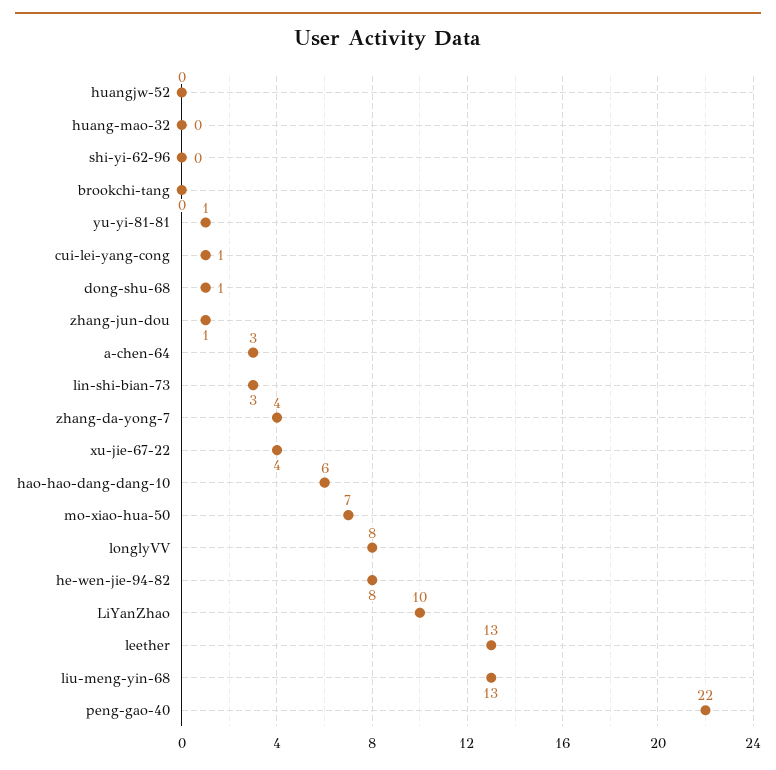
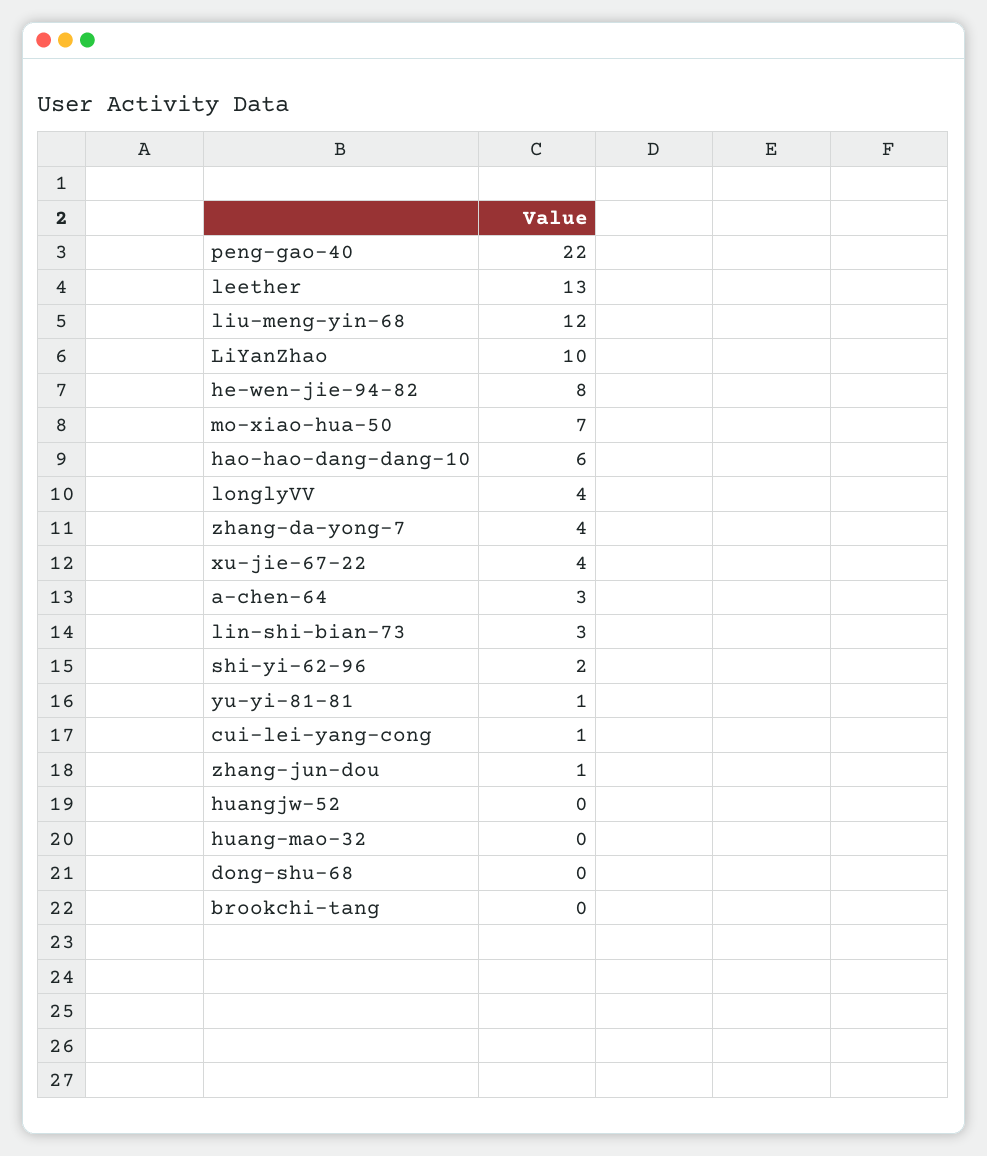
  {
    "huangjw-52": 0,
    "huang-mao-32": 0,
-   "shi-yi-62-96": 0,
+   "shi-yi-62-96": 2,
    "brookchi-tang": 0,
    "yu-yi-81-81": 1,
    "cui-lei-yang-cong": 1,
-   "dong-shu-68": 1,
+   "dong-shu-68": 0,
    "zhang-jun-dou": 1,
    "a-chen-64": 3,
    "lin-shi-bian-73": 3,
    "zhang-da-yong-7": 4,
    "xu-jie-67-22": 4,
    "hao-hao-dang-dang-10": 6,
    "mo-xiao-hua-50": 7,
-   "longlyVV": 8,
+   "longlyVV": 4,
    "he-wen-jie-94-82": 8,
    "LiYanZhao": 10,
    "leether": 13,
-   "liu-meng-yin-68": 13,
+   "liu-meng-yin-68": 12,
    "peng-gao-40": 22
  }

